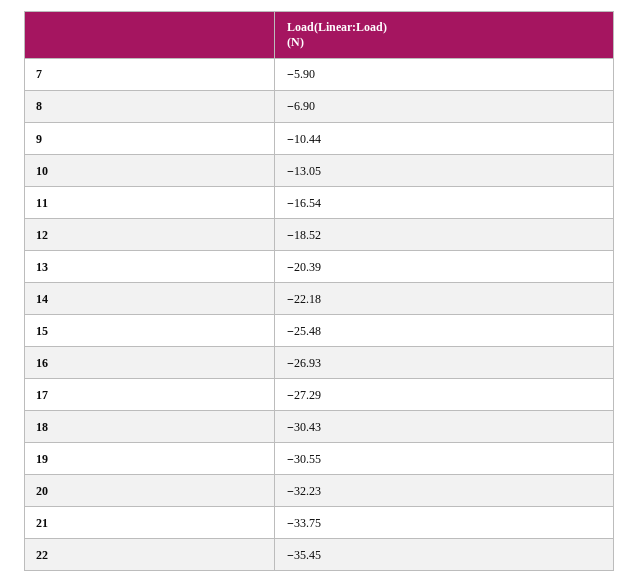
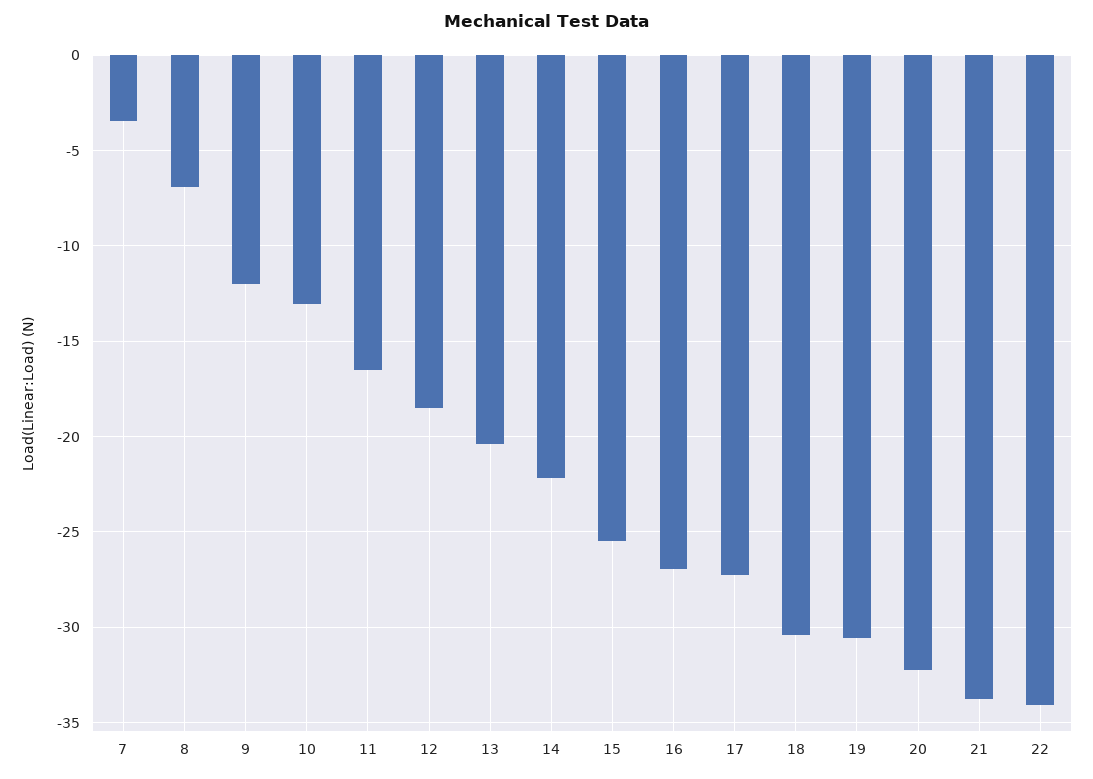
  {
-   "7": -5.9,
+   "7": -3.5,
    "8": -6.9,
-   "9": -10.44,
+   "9": -12,
    "10": -13.05,
    "11": -16.54,
    "12": -18.52,
    "13": -20.39,
    "14": -22.18,
    "15": -25.48,
    "16": -26.93,
    "17": -27.29,
    "18": -30.43,
    "19": -30.55,
    "20": -32.23,
    "21": -33.75,
-   "22": -35.45
+   "22": -34
  }

